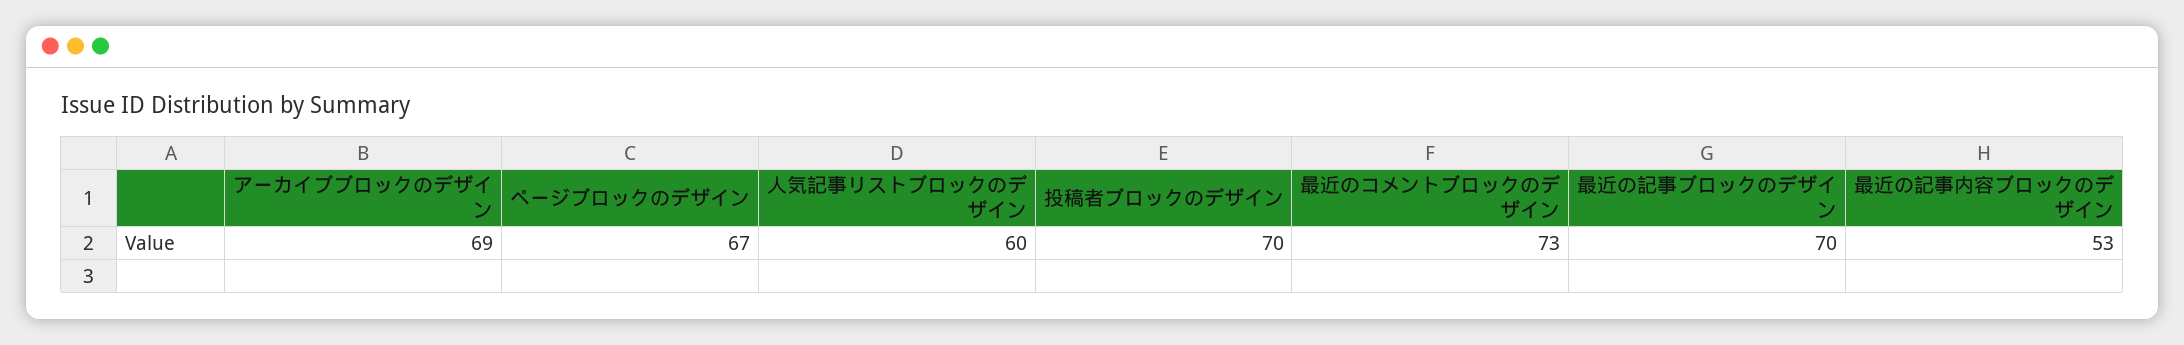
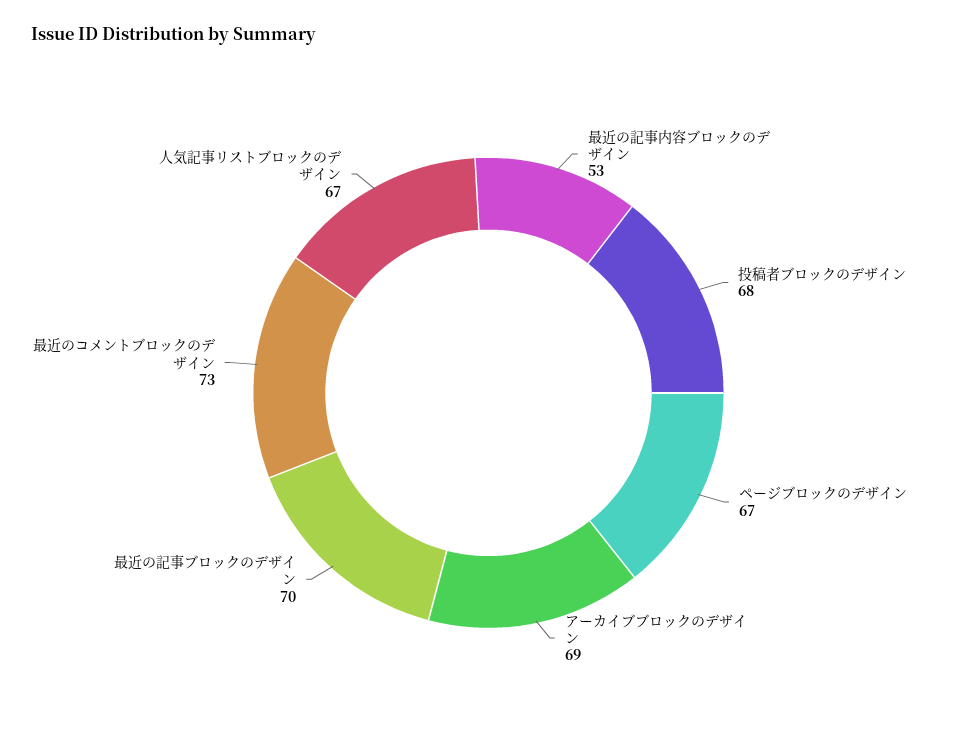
  {
    "アーカイブブロックのデザイン": 69,
    "ページブロックのデザイン": 67,
-   "人気記事リストブロックのデザイン": 60,
+   "人気記事リストブロックのデザイン": 67,
-   "投稿者ブロックのデザイン": 70,
+   "投稿者ブロックのデザイン": 68,
    "最近のコメントブロックのデザイン": 73,
    "最近の記事ブロックのデザイン": 70,
    "最近の記事内容ブロックのデザイン": 53
  }

